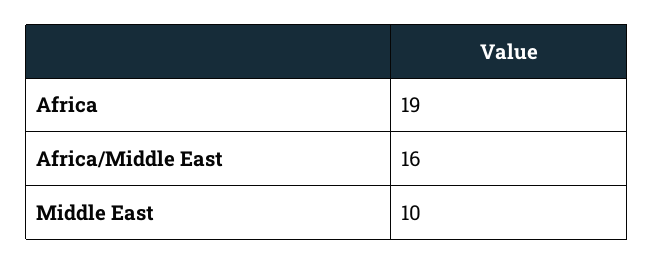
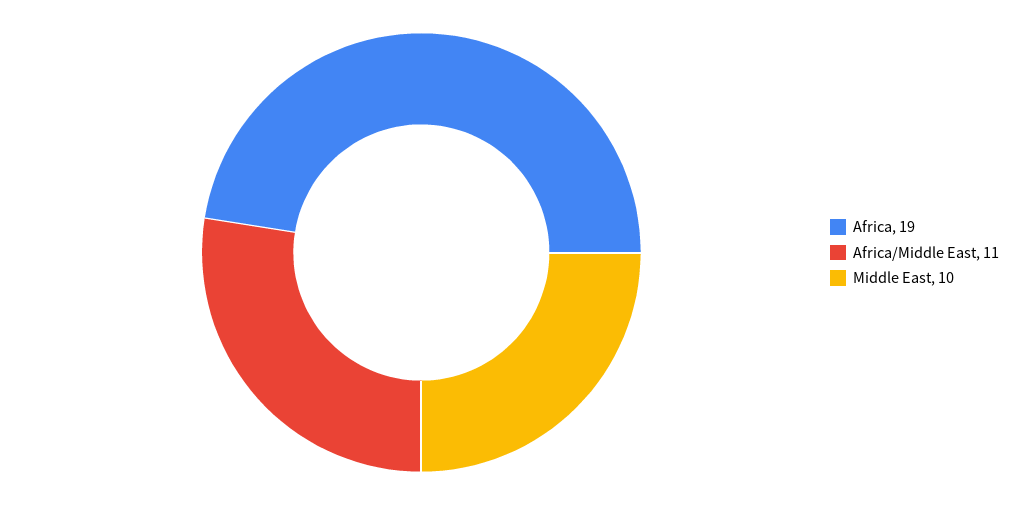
  {
    "Africa": 19,
-   "Africa/Middle East": 16,
+   "Africa/Middle East": 11,
    "Middle East": 10
  }

